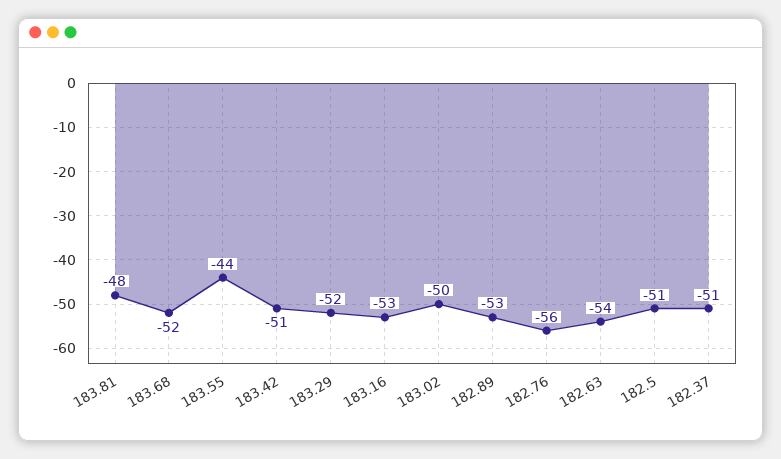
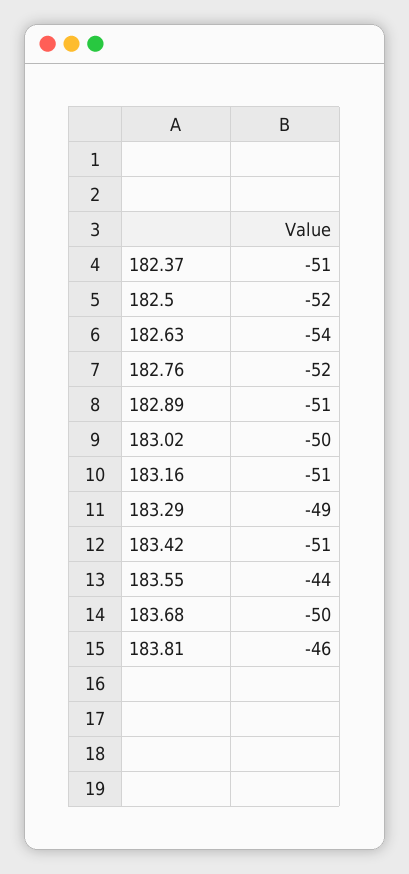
  {
-   "183.81": -48,
+   "183.81": -46,
-   "183.68": -52,
+   "183.68": -50,
    "183.55": -44,
    "183.42": -51,
-   "183.29": -52,
+   "183.29": -49,
-   "183.16": -53,
+   "183.16": -51,
    "183.02": -50,
-   "182.89": -53,
+   "182.89": -51,
-   "182.76": -56,
+   "182.76": -52,
    "182.63": -54,
-   "182.5": -51,
+   "182.5": -52,
    "182.37": -51
  }

